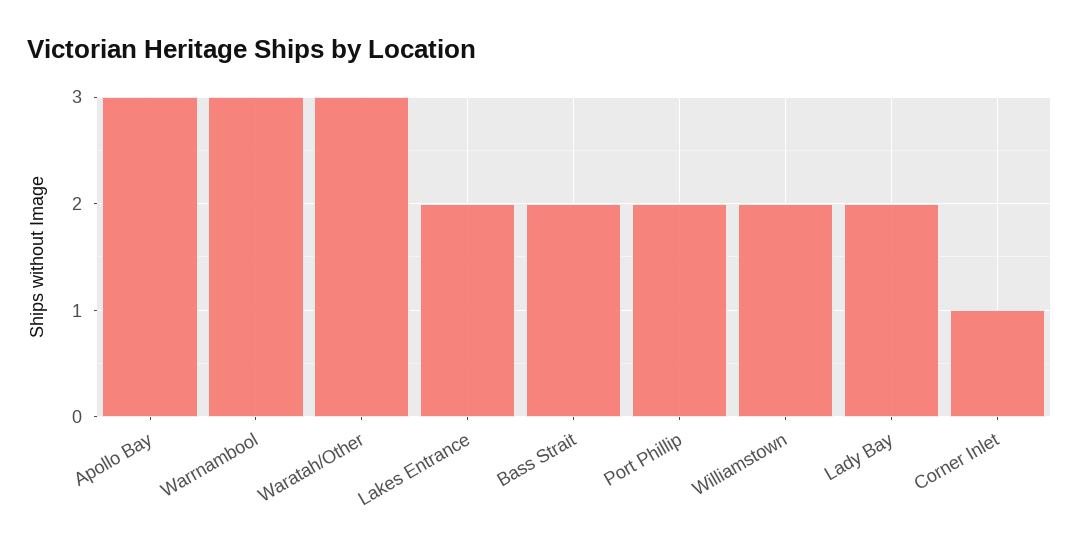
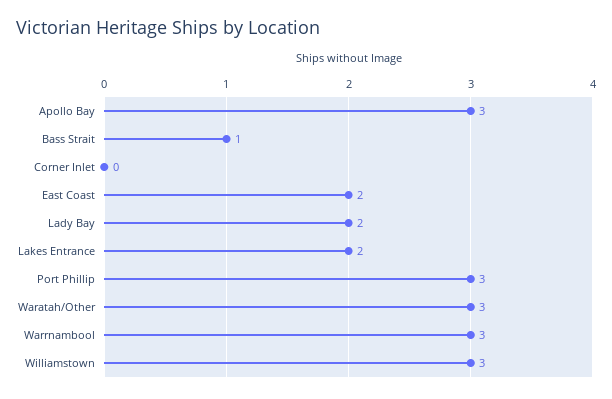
  {
    "Apollo Bay": 3,
    "Warrnambool": 3,
    "Waratah/Other": 3,
    "Lakes Entrance": 2,
-   "Bass Strait": 2,
+   "Bass Strait": 1,
-   "Port Phillip": 2,
+   "Port Phillip": 3,
-   "Williamstown": 2,
+   "Williamstown": 3,
    "Lady Bay": 2,
-   "Corner Inlet": 1
+   "Corner Inlet": 0,
+   "East Coast": 2
  }

